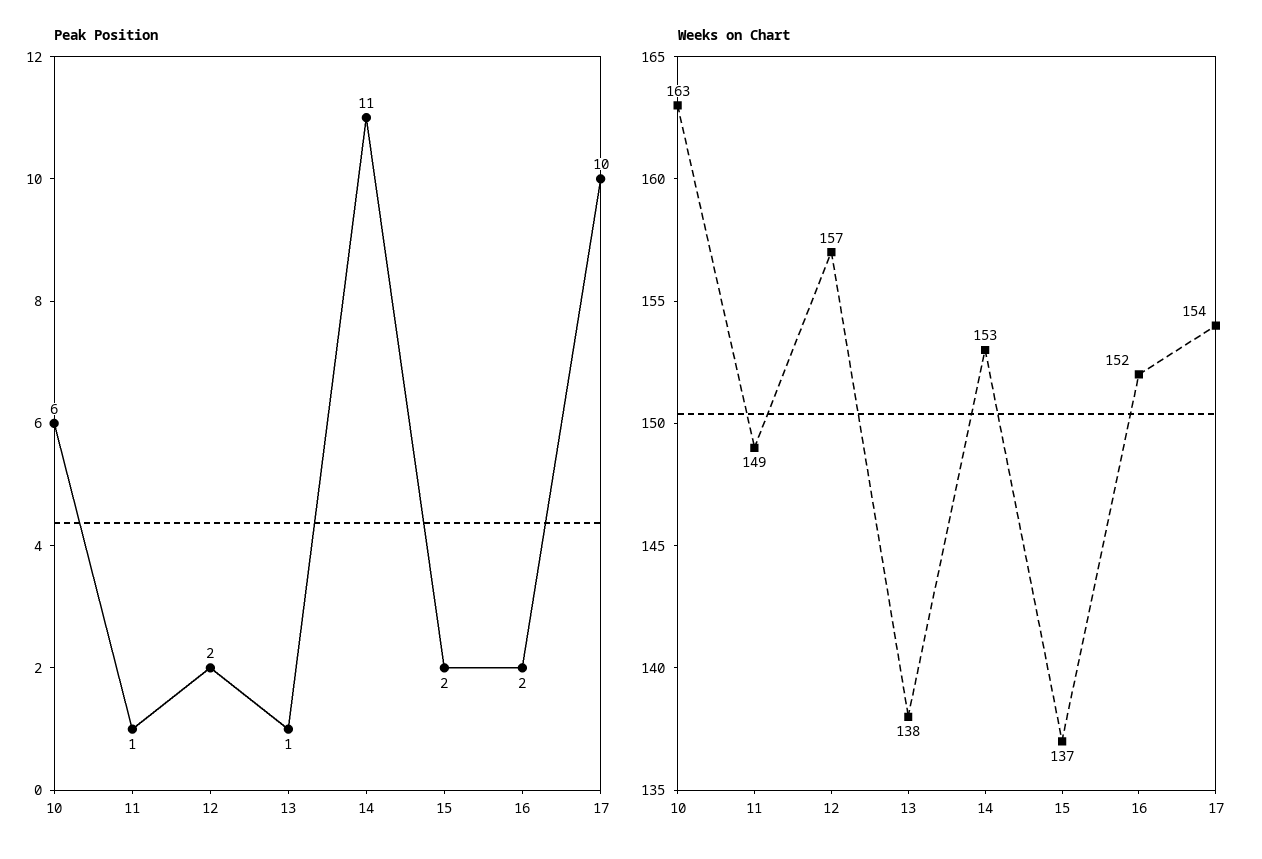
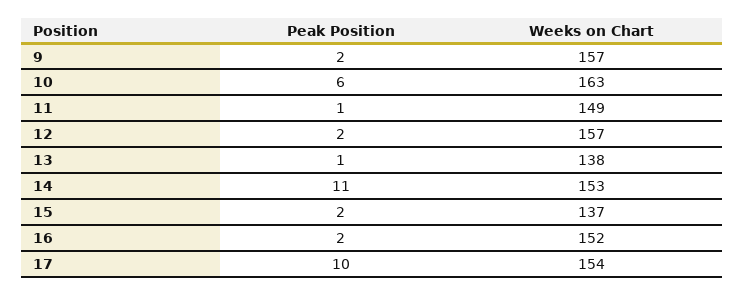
  {
    "Peak Position": {
      "10": 6,
      "11": 1,
      "12": 2,
      "13": 1,
      "14": 11,
      "15": 2,
      "16": 2,
-     "17": 10
+     "17": 10,
+     "9": 2
    },
    "Weeks on Chart": {
      "10": 163,
      "11": 149,
      "12": 157,
      "13": 138,
      "14": 153,
      "15": 137,
      "16": 152,
-     "17": 154
+     "17": 154,
+     "9": 157
    }
  }

